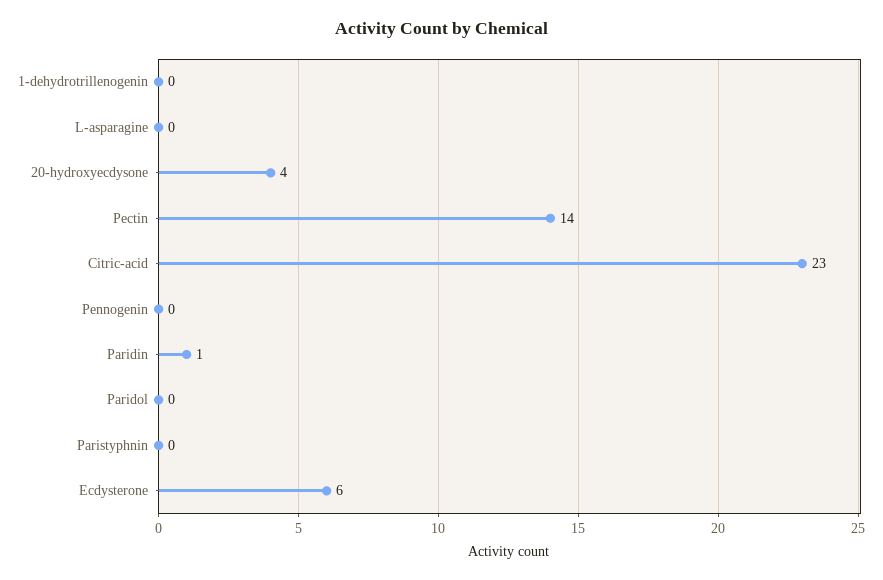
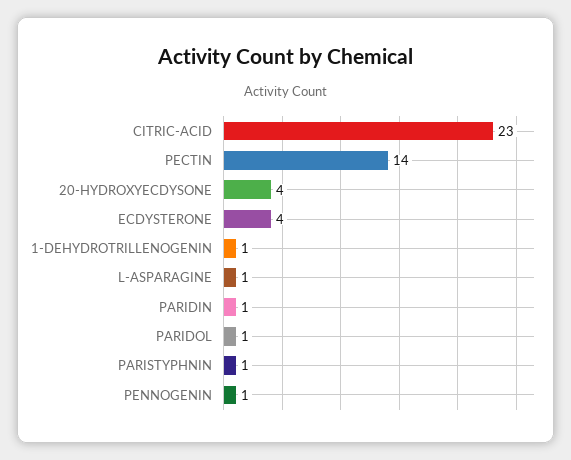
  {
-   "1-dehydrotrillenogenin": 0,
+   "1-dehydrotrillenogenin": 1,
-   "L-asparagine": 0,
+   "L-asparagine": 1,
    "20-hydroxyecdysone": 4,
    "Pectin": 14,
    "Citric-acid": 23,
-   "Pennogenin": 0,
+   "Pennogenin": 1,
    "Paridin": 1,
-   "Paridol": 0,
+   "Paridol": 1,
-   "Paristyphnin": 0,
+   "Paristyphnin": 1,
-   "Ecdysterone": 6
+   "Ecdysterone": 4
  }

